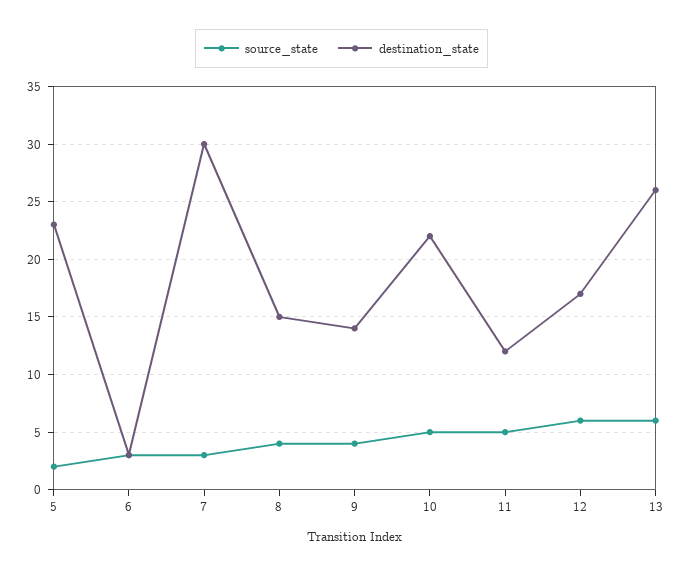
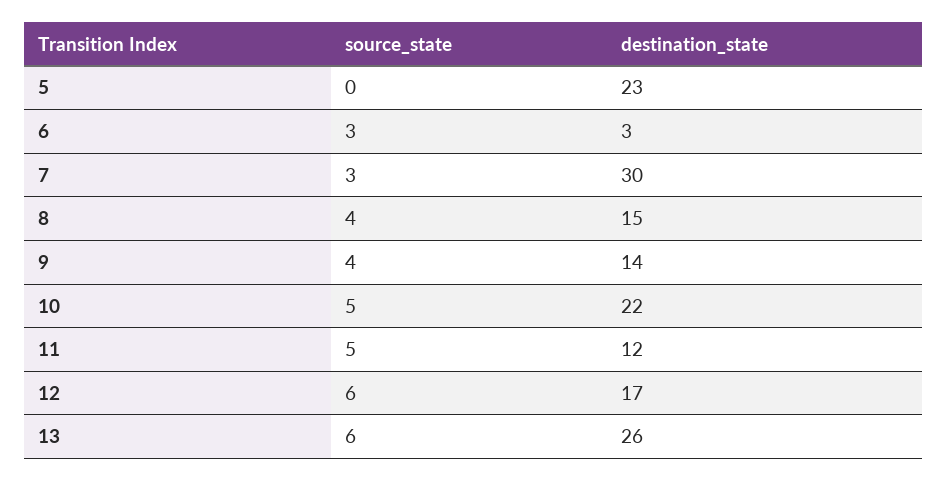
  {
    "source_state": {
-     "5": 2,
+     "5": 0,
      "6": 3,
      "7": 3,
      "8": 4,
      "9": 4,
      "10": 5,
      "11": 5,
      "12": 6,
      "13": 6
    },
    "destination_state": {
      "5": 23,
      "6": 3,
      "7": 30,
      "8": 15,
      "9": 14,
      "10": 22,
      "11": 12,
      "12": 17,
      "13": 26
    }
  }

